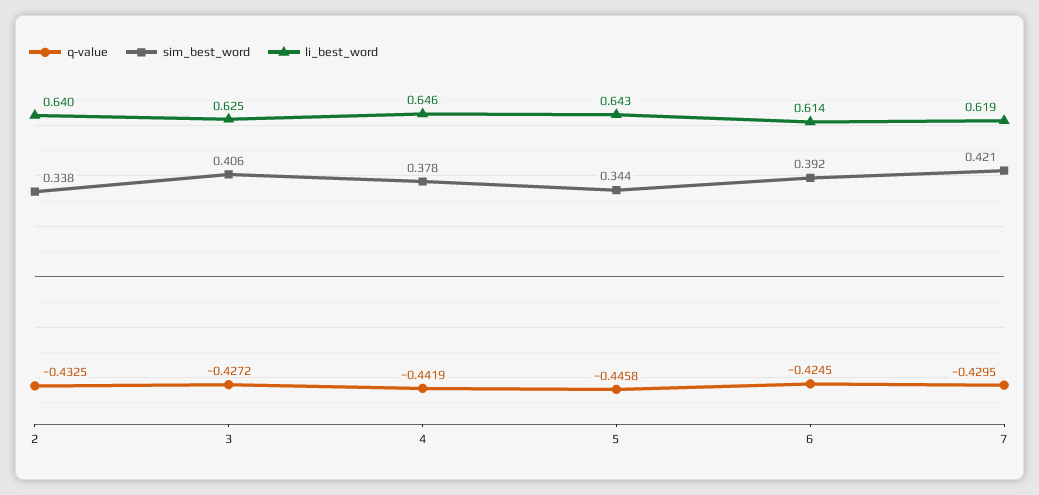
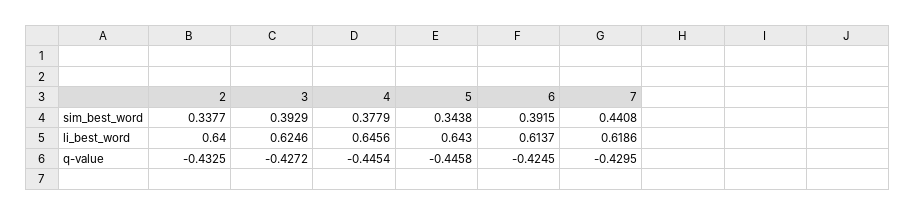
  {
    "q-value": {
      "2": -0.4325,
      "3": -0.4272,
-     "4": -0.4419,
+     "4": -0.4454,
      "5": -0.4458,
      "6": -0.4245,
      "7": -0.4295
    },
    "sim_best_word": {
      "2": 0.3377,
-     "3": 0.406,
+     "3": 0.3929,
      "4": 0.3779,
      "5": 0.3438,
      "6": 0.3915,
-     "7": 0.421
+     "7": 0.4408
    },
    "li_best_word": {
      "2": 0.64,
      "3": 0.6246,
      "4": 0.6456,
      "5": 0.643,
      "6": 0.6137,
      "7": 0.6186
    }
  }

